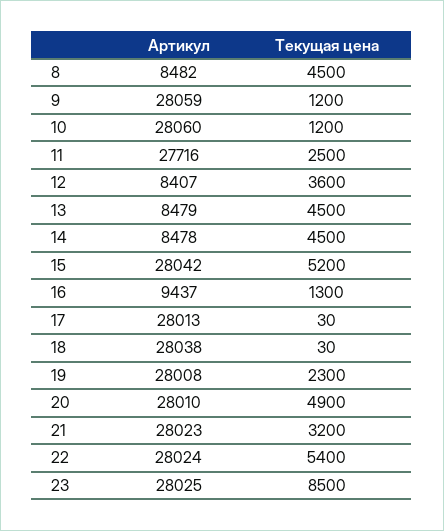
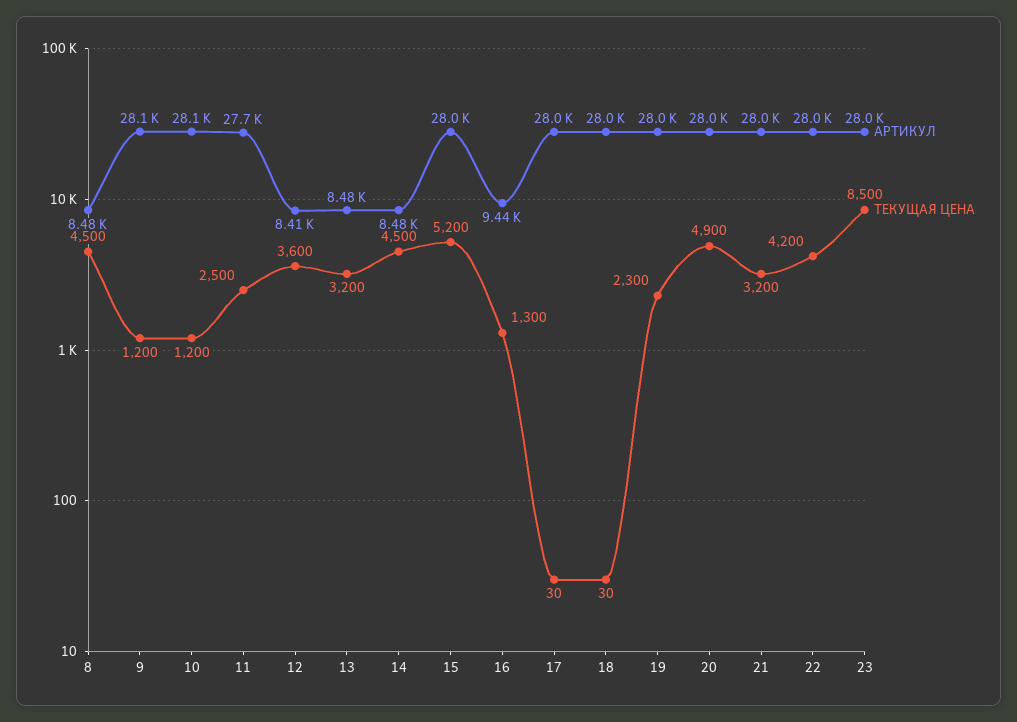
  {
    "Артикул": {
      "8": 8482,
      "9": 28059,
      "10": 28060,
      "11": 27716,
      "12": 8407,
      "13": 8479,
      "14": 8478,
      "15": 28042,
      "16": 9437,
      "17": 28013,
      "18": 28038,
      "19": 28008,
      "20": 28010,
      "21": 28023,
      "22": 28024,
      "23": 28025
    },
    "Текущая цена": {
      "8": 4500,
      "9": 1200,
      "10": 1200,
      "11": 2500,
      "12": 3600,
-     "13": 4500,
+     "13": 3200,
      "14": 4500,
      "15": 5200,
      "16": 1300,
      "17": 30,
      "18": 30,
      "19": 2300,
      "20": 4900,
      "21": 3200,
-     "22": 5400,
+     "22": 4200,
      "23": 8500
    }
  }

